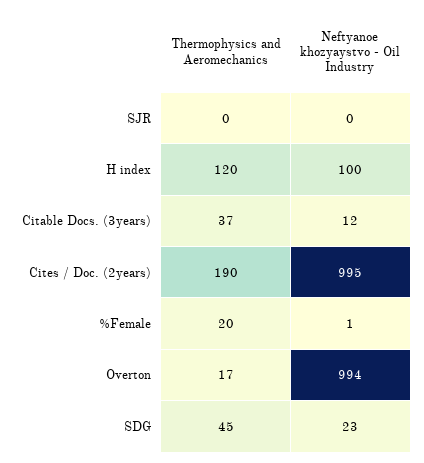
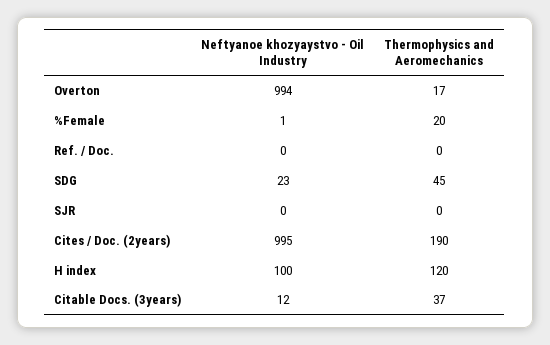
  {
    "Thermophysics and Aeromechanics": {
      "SJR": 0,
      "H index": 120,
      "Citable Docs. (3years)": 37,
      "Cites / Doc. (2years)": 190,
      "%Female": 20,
      "Overton": 17,
-     "SDG": 45
+     "SDG": 45,
+     "Ref. / Doc.": 0
    },
    "Neftyanoe khozyaystvo - Oil Industry": {
      "SJR": 0,
      "H index": 100,
      "Citable Docs. (3years)": 12,
      "Cites / Doc. (2years)": 995,
      "%Female": 1,
      "Overton": 994,
-     "SDG": 23
+     "SDG": 23,
+     "Ref. / Doc.": 0
    }
  }

